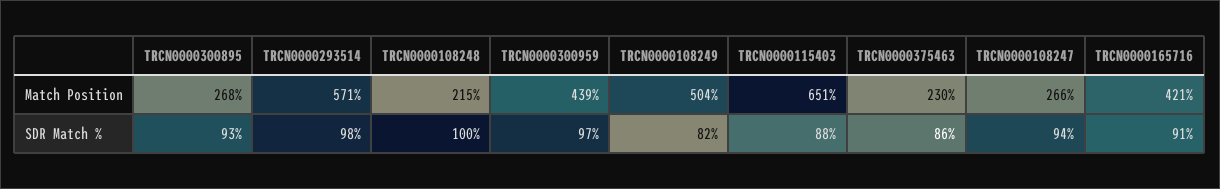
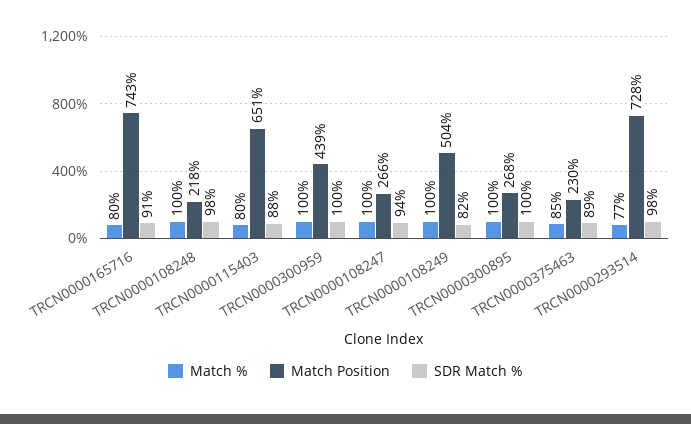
  {
    "Match Position": {
      "TRCN0000300895": 268,
-     "TRCN0000293514": 571,
+     "TRCN0000293514": 728,
-     "TRCN0000108248": 215,
+     "TRCN0000108248": 218,
      "TRCN0000300959": 439,
      "TRCN0000108249": 504,
      "TRCN0000115403": 651,
      "TRCN0000375463": 230,
      "TRCN0000108247": 266,
-     "TRCN0000165716": 421
+     "TRCN0000165716": 743
    },
    "SDR Match %": {
-     "TRCN0000300895": 93,
+     "TRCN0000300895": 100,
      "TRCN0000293514": 98,
-     "TRCN0000108248": 100,
+     "TRCN0000108248": 98,
-     "TRCN0000300959": 97,
+     "TRCN0000300959": 100,
      "TRCN0000108249": 82,
      "TRCN0000115403": 88,
-     "TRCN0000375463": 86,
+     "TRCN0000375463": 89,
      "TRCN0000108247": 94,
      "TRCN0000165716": 91
-   }
+   },
+   "Match %": {
+     "TRCN0000165716": 80,
+     "TRCN0000108248": 100,
+     "TRCN0000115403": 80,
+     "TRCN0000300959": 100,
+     "TRCN0000108247": 100,
+     "TRCN0000108249": 100,
+     "TRCN0000300895": 100,
+     "TRCN0000375463": 85,
+     "TRCN0000293514": 77
+   }
  }

